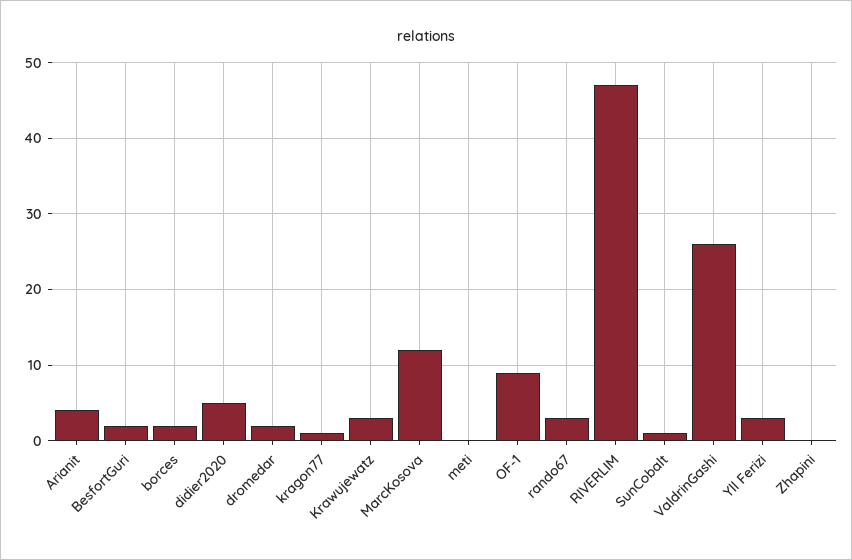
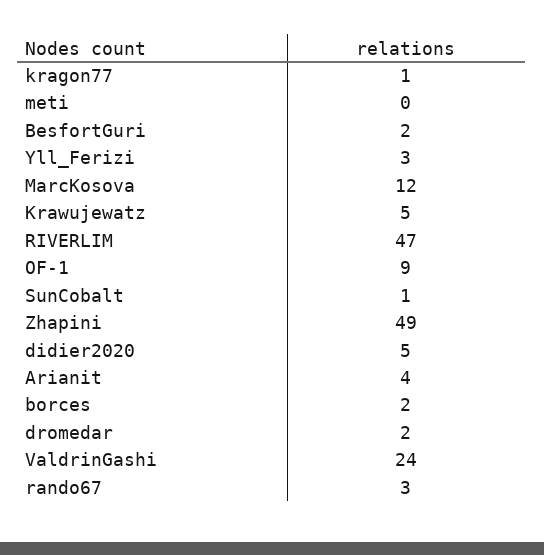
  {
    "Arianit": 4,
    "BesfortGuri": 2,
    "borces": 2,
    "didier2020": 5,
    "dromedar": 2,
    "kragon77": 1,
-   "Krawujewatz": 3,
+   "Krawujewatz": 5,
    "MarcKosova": 12,
    "meti": 0,
    "OF-1": 9,
    "rando67": 3,
    "RIVERLIM": 47,
    "SunCobalt": 1,
-   "ValdrinGashi": 26,
+   "ValdrinGashi": 24,
    "Yll Ferizi": 3,
-   "Zhapini": 0
+   "Zhapini": 49
  }

